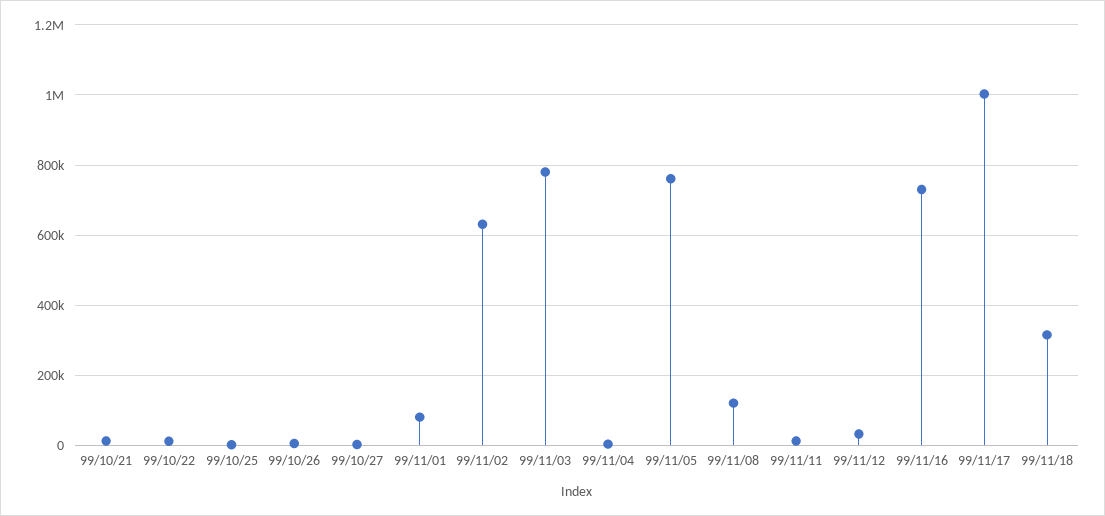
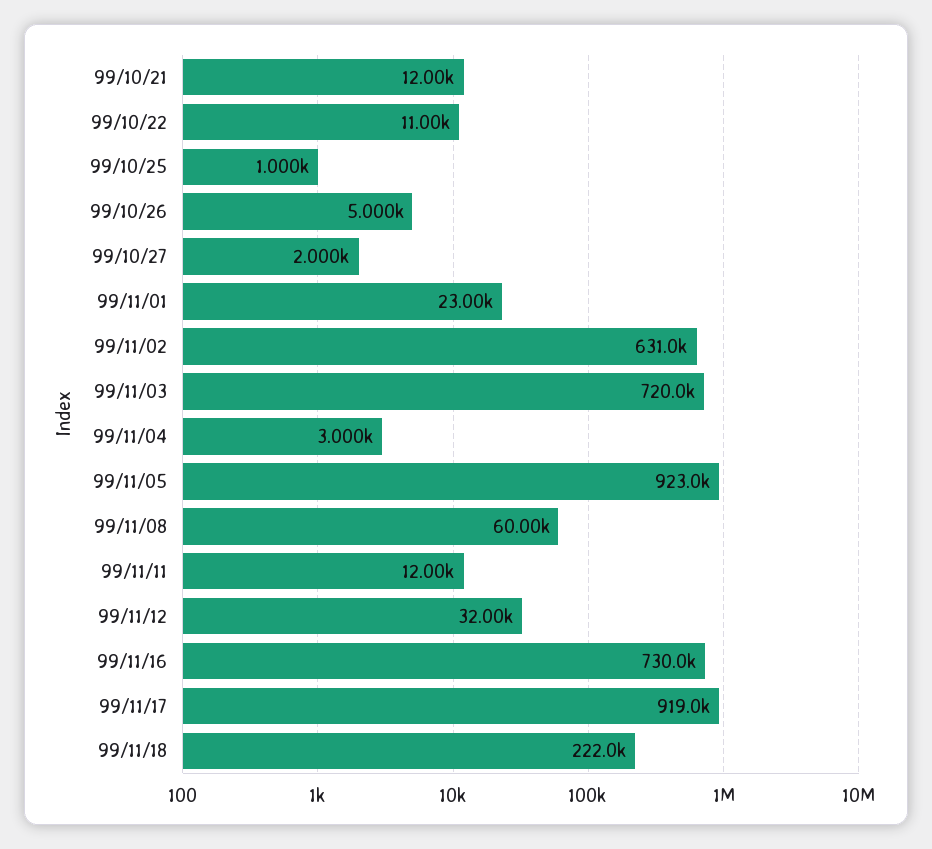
  {
    "99/10/21": 12000,
    "99/10/22": 11000,
    "99/10/25": 1000,
    "99/10/26": 5000,
    "99/10/27": 2000,
-   "99/11/01": 80000,
+   "99/11/01": 23000,
    "99/11/02": 631000,
-   "99/11/03": 780000,
+   "99/11/03": 720000,
    "99/11/04": 3000,
-   "99/11/05": 760000,
+   "99/11/05": 923000,
-   "99/11/08": 120000,
+   "99/11/08": 60000,
    "99/11/11": 12000,
    "99/11/12": 32000,
    "99/11/16": 730000,
-   "99/11/17": 1000000,
+   "99/11/17": 919000,
-   "99/11/18": 320000
+   "99/11/18": 222000
  }

